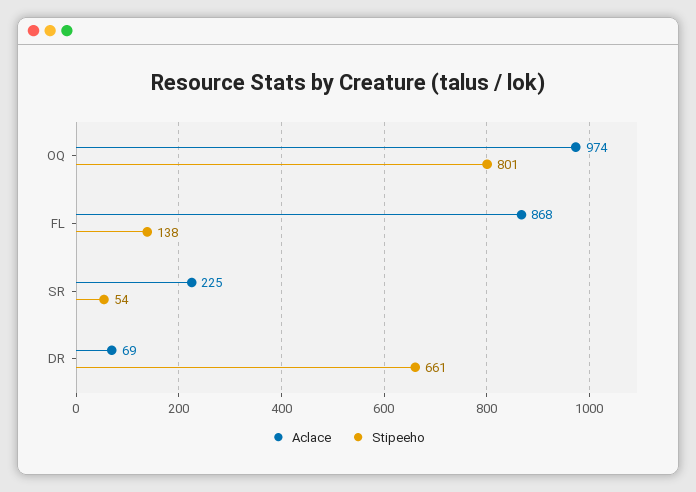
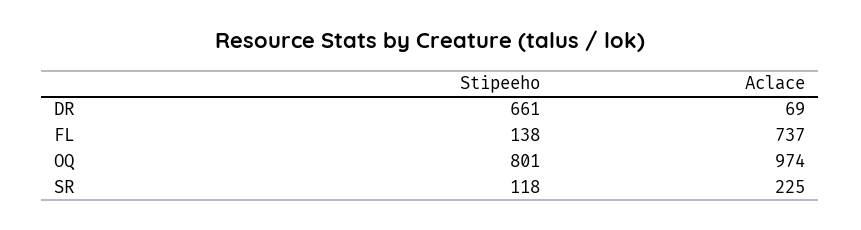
  {
    "Aclace": {
      "OQ": 974,
-     "FL": 868,
+     "FL": 737,
      "SR": 225,
      "DR": 69
    },
    "Stipeeho": {
      "OQ": 801,
      "FL": 138,
-     "SR": 54,
+     "SR": 118,
      "DR": 661
    }
  }

